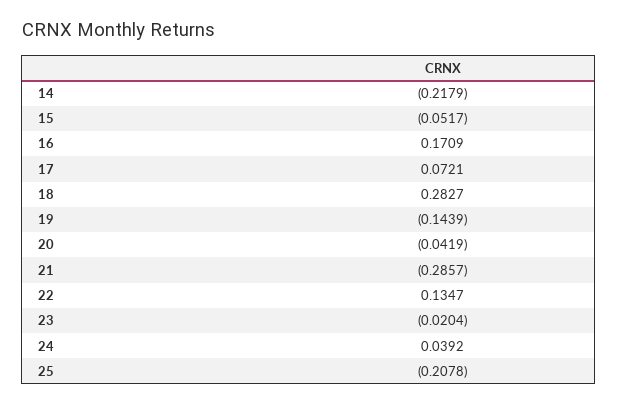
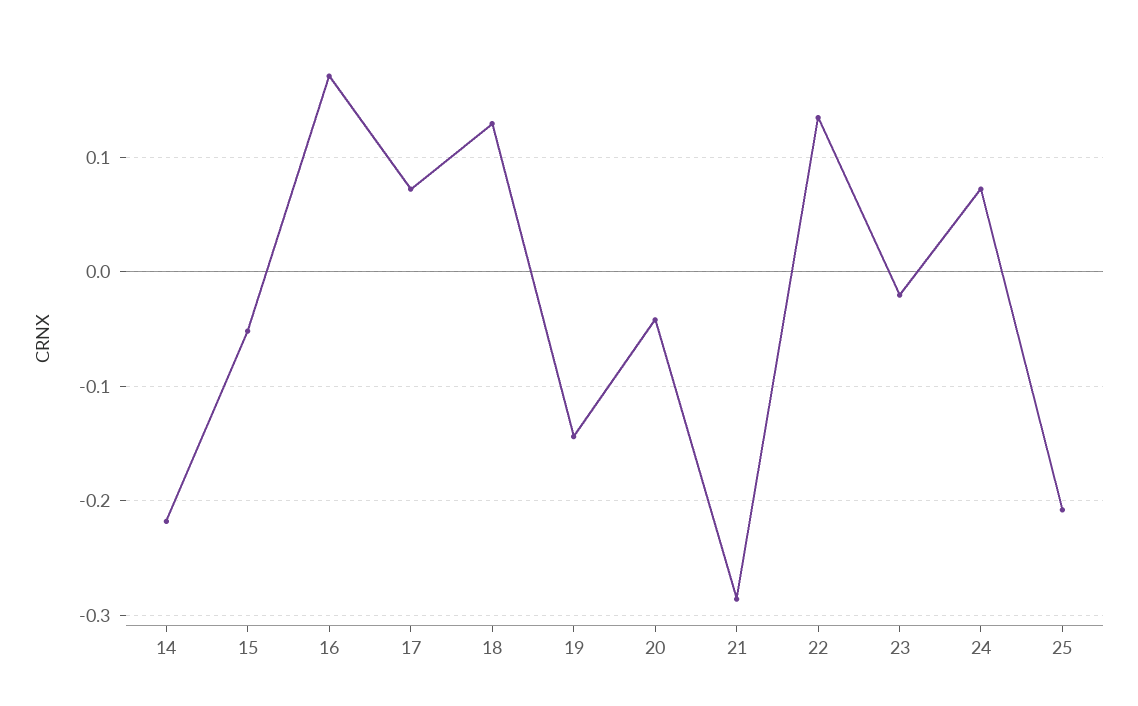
  {
    "14": -0.2179,
    "15": -0.0517,
    "16": 0.1709,
    "17": 0.0721,
-   "18": 0.2827,
+   "18": 0.13,
    "19": -0.1439,
    "20": -0.0419,
    "21": -0.2857,
    "22": 0.1347,
    "23": -0.0204,
-   "24": 0.0392,
+   "24": 0.07,
    "25": -0.2078
  }

